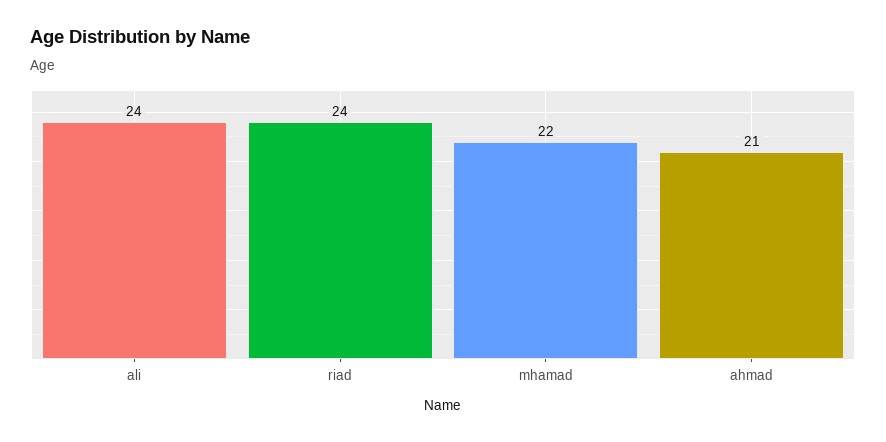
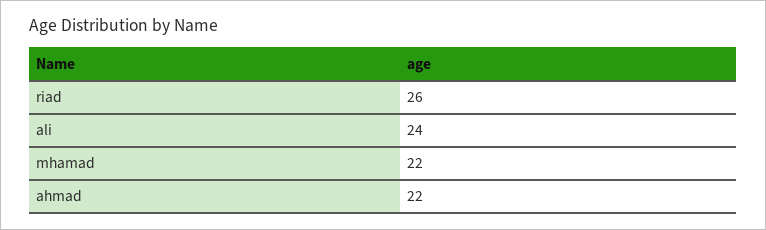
  {
    "ali": 24,
-   "riad": 24,
+   "riad": 26,
    "mhamad": 22,
-   "ahmad": 21
+   "ahmad": 22
  }

